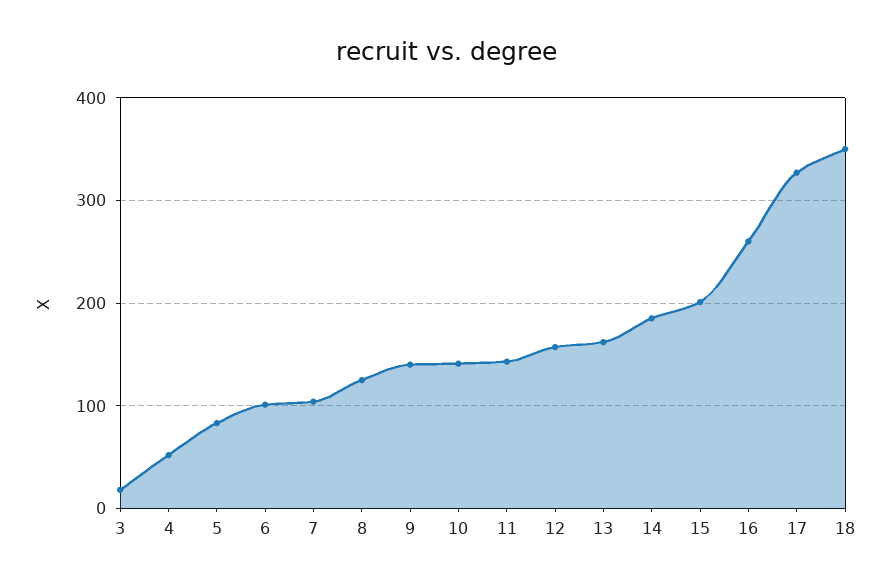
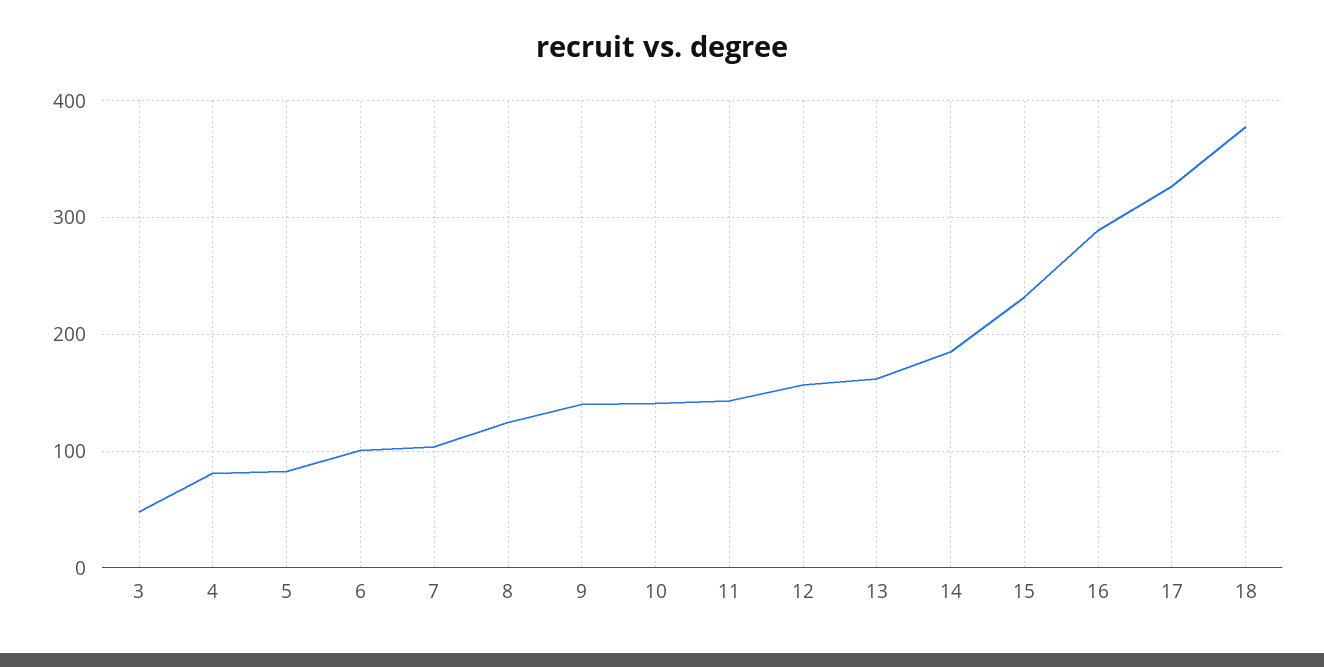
  {
-   "3": 20,
+   "3": 50,
-   "4": 50,
+   "4": 80,
    "5": 80,
    "6": 100,
    "7": 100,
    "8": 130,
    "9": 140,
    "10": 140,
    "11": 140,
    "12": 160,
    "13": 160,
    "14": 190,
-   "15": 200,
+   "15": 230,
-   "16": 260,
+   "16": 290,
    "17": 330,
-   "18": 350
+   "18": 380
  }

